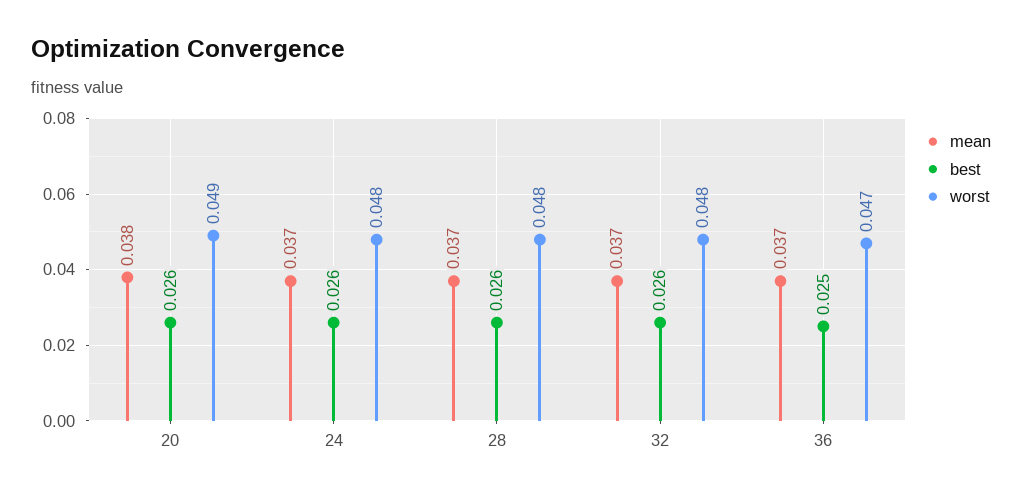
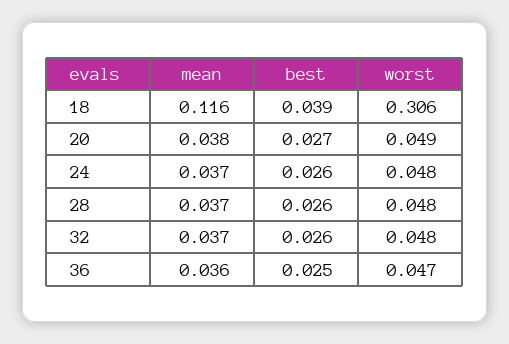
  {
    "mean": {
      "20": 0.038,
      "24": 0.037,
      "28": 0.037,
      "32": 0.037,
-     "36": 0.037
+     "36": 0.036,
+     "18": 0.116
    },
    "best": {
-     "20": 0.026,
+     "20": 0.027,
      "24": 0.026,
      "28": 0.026,
      "32": 0.026,
-     "36": 0.025
+     "36": 0.025,
+     "18": 0.039
    },
    "worst": {
      "20": 0.049,
      "24": 0.048,
      "28": 0.048,
      "32": 0.048,
-     "36": 0.047
+     "36": 0.047,
+     "18": 0.306
    }
  }

